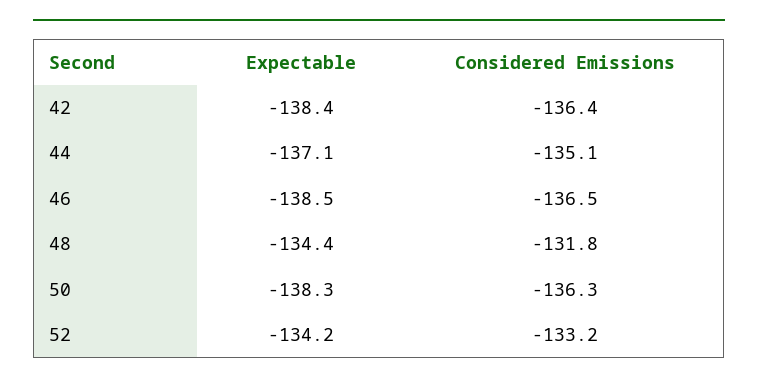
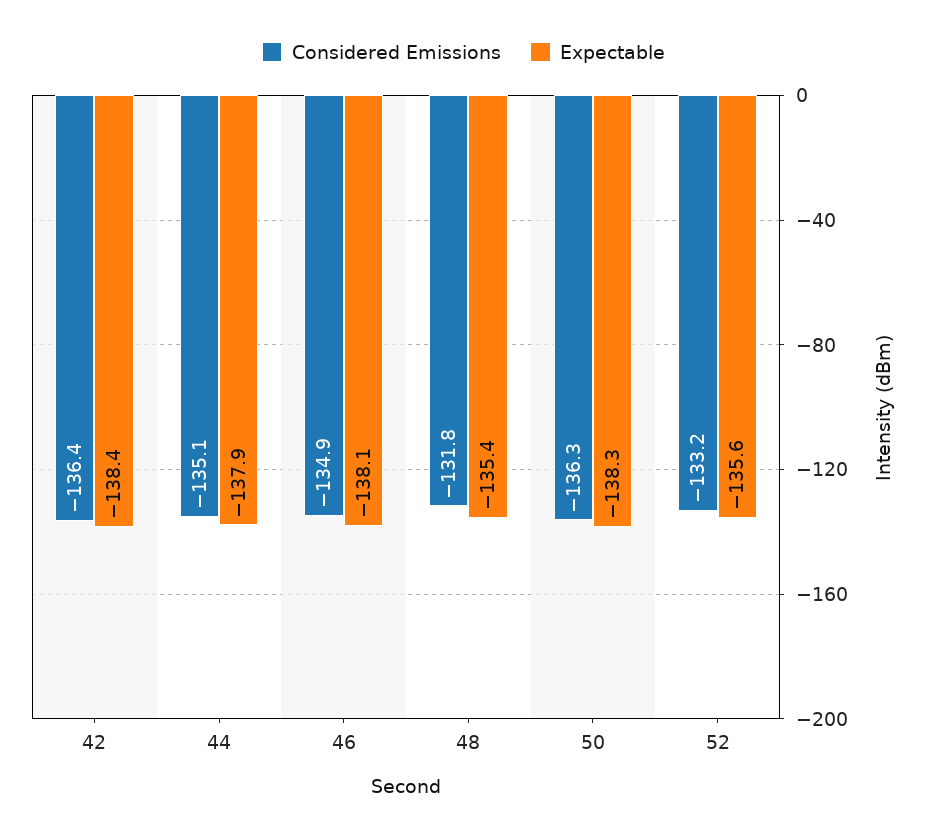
  {
    "Expectable": {
      "42": -138.4,
-     "44": -137.1,
+     "44": -137.9,
-     "46": -138.5,
+     "46": -138.1,
-     "48": -134.4,
+     "48": -135.4,
      "50": -138.3,
-     "52": -134.2
+     "52": -135.6
    },
    "Considered Emissions": {
      "42": -136.4,
      "44": -135.1,
-     "46": -136.5,
+     "46": -134.9,
      "48": -131.8,
      "50": -136.3,
      "52": -133.2
    }
  }

